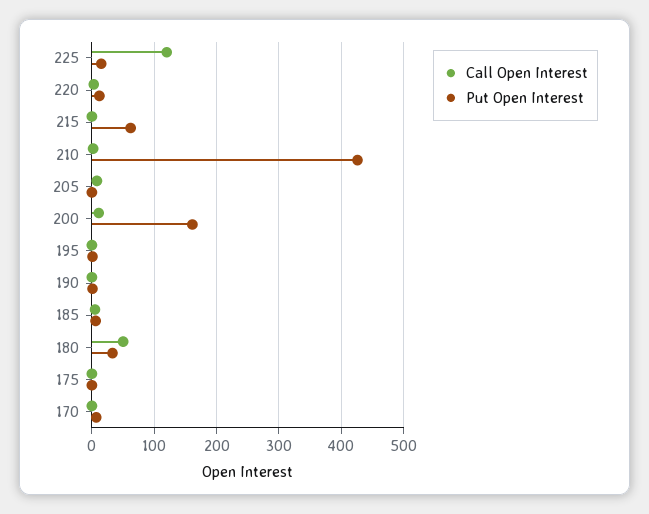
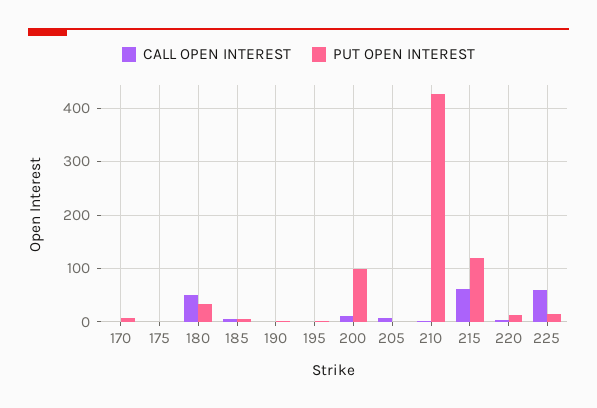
  {
    "Call Open Interest": {
-     "225": 120,
+     "225": 60,
      "220": 0,
-     "215": 0,
+     "215": 60,
      "210": 0,
      "205": 10,
      "200": 10,
      "195": 0,
      "190": 0,
      "185": 10,
      "180": 50,
      "175": 0,
      "170": 0
    },
    "Put Open Interest": {
      "225": 20,
      "220": 10,
-     "215": 60,
+     "215": 120,
      "210": 430,
      "205": 0,
-     "200": 160,
+     "200": 100,
      "195": 0,
      "190": 0,
      "185": 10,
      "180": 30,
      "175": 0,
      "170": 10
    }
  }

